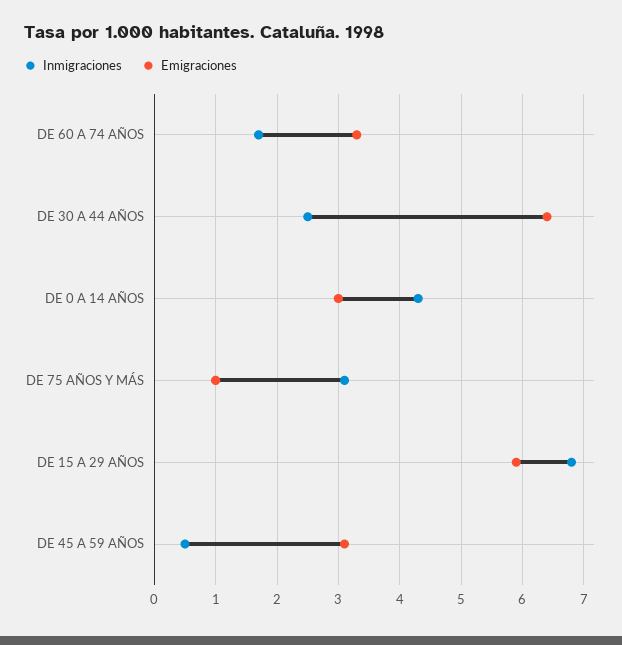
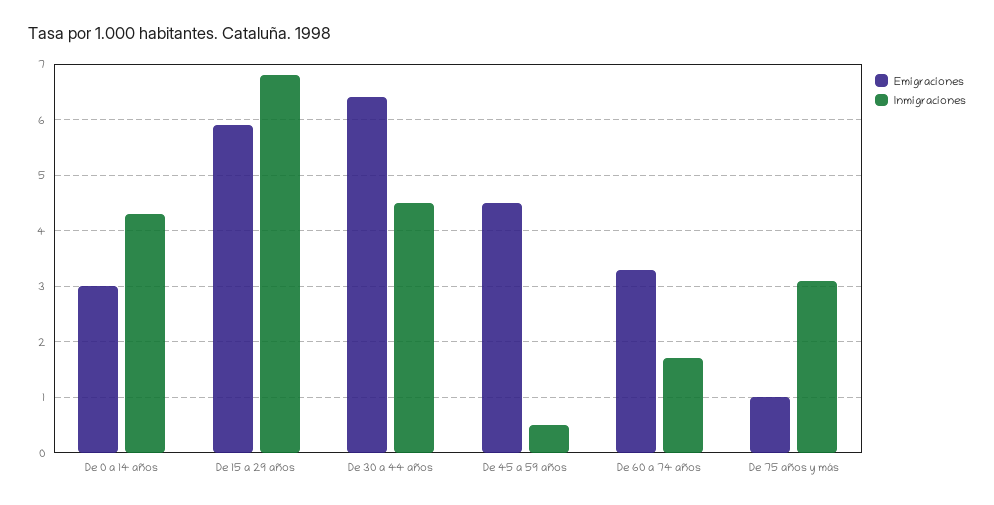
  {
    "Inmigraciones": {
      "DE 60 A 74 AÑOS": 1.7,
-     "DE 30 A 44 AÑOS": 2.5,
+     "DE 30 A 44 AÑOS": 4.5,
      "DE 0 A 14 AÑOS": 4.3,
      "DE 75 AÑOS Y MÁS": 3.1,
      "DE 15 A 29 AÑOS": 6.8,
      "DE 45 A 59 AÑOS": 0.5
    },
    "Emigraciones": {
      "DE 60 A 74 AÑOS": 3.3,
      "DE 30 A 44 AÑOS": 6.4,
      "DE 0 A 14 AÑOS": 3,
      "DE 75 AÑOS Y MÁS": 1,
      "DE 15 A 29 AÑOS": 5.9,
-     "DE 45 A 59 AÑOS": 3.1
+     "DE 45 A 59 AÑOS": 4.5
    }
  }

